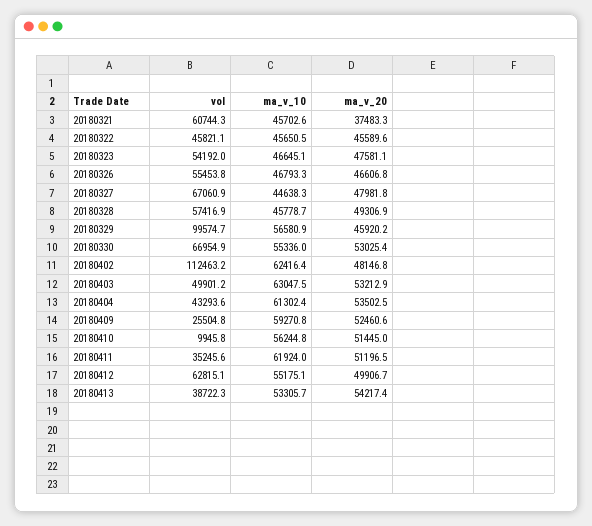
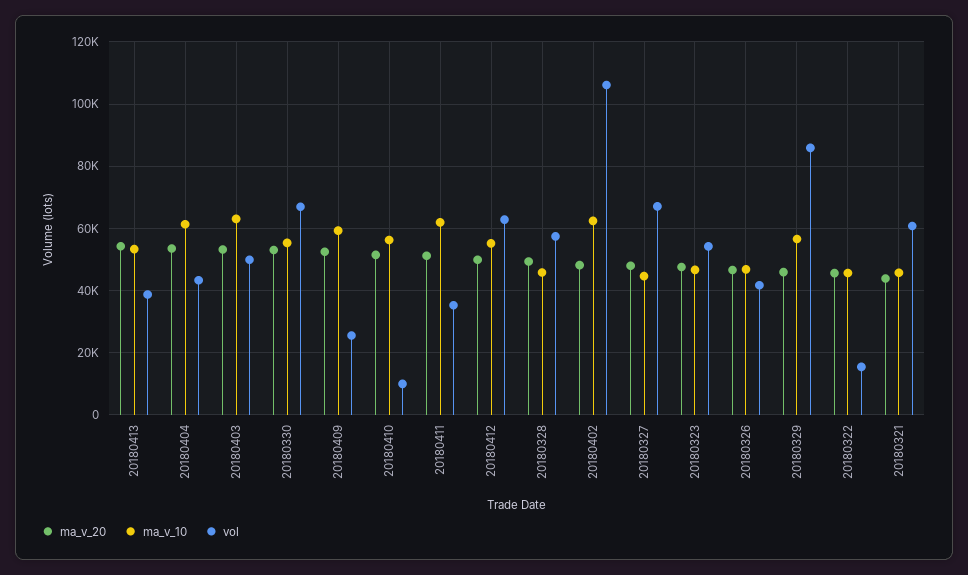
  {
    "vol": {
      "20180321": 60744.3,
-     "20180322": 45821.1,
+     "20180322": 16000,
      "20180323": 54192,
-     "20180326": 55453.8,
+     "20180326": 42000,
      "20180327": 67060.9,
      "20180328": 57416.9,
-     "20180329": 99574.7,
+     "20180329": 86000,
      "20180330": 66954.9,
-     "20180402": 112463.2,
+     "20180402": 106000,
      "20180403": 49901.2,
      "20180404": 43293.6,
      "20180409": 25504.8,
      "20180410": 9945.8,
      "20180411": 35245.6,
      "20180412": 62815.1,
      "20180413": 38722.3
    },
    "ma_v_10": {
      "20180321": 45702.6,
      "20180322": 45650.5,
      "20180323": 46645.1,
      "20180326": 46793.3,
      "20180327": 44638.3,
      "20180328": 45778.7,
      "20180329": 56580.9,
      "20180330": 55336,
      "20180402": 62416.4,
      "20180403": 63047.5,
      "20180404": 61302.4,
      "20180409": 59270.8,
      "20180410": 56244.8,
      "20180411": 61924,
      "20180412": 55175.1,
      "20180413": 53305.7
    },
    "ma_v_20": {
-     "20180321": 37483.3,
+     "20180321": 44000,
      "20180322": 45589.6,
      "20180323": 47581.1,
      "20180326": 46606.8,
      "20180327": 47981.8,
      "20180328": 49306.9,
      "20180329": 45920.2,
      "20180330": 53025.4,
      "20180402": 48146.8,
      "20180403": 53212.9,
      "20180404": 53502.5,
      "20180409": 52460.6,
      "20180410": 51445,
      "20180411": 51196.5,
      "20180412": 49906.7,
      "20180413": 54217.4
    }
  }

